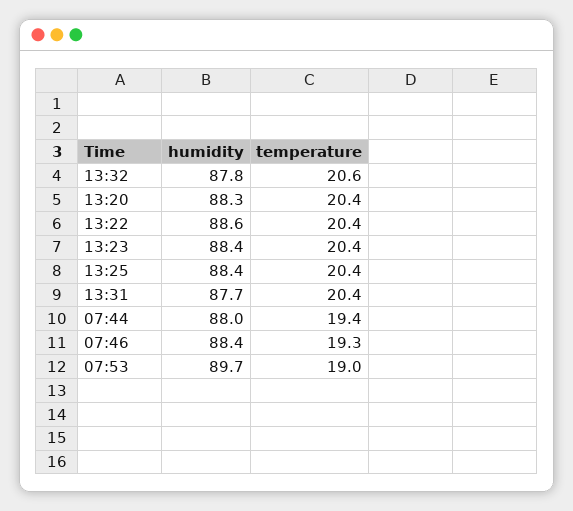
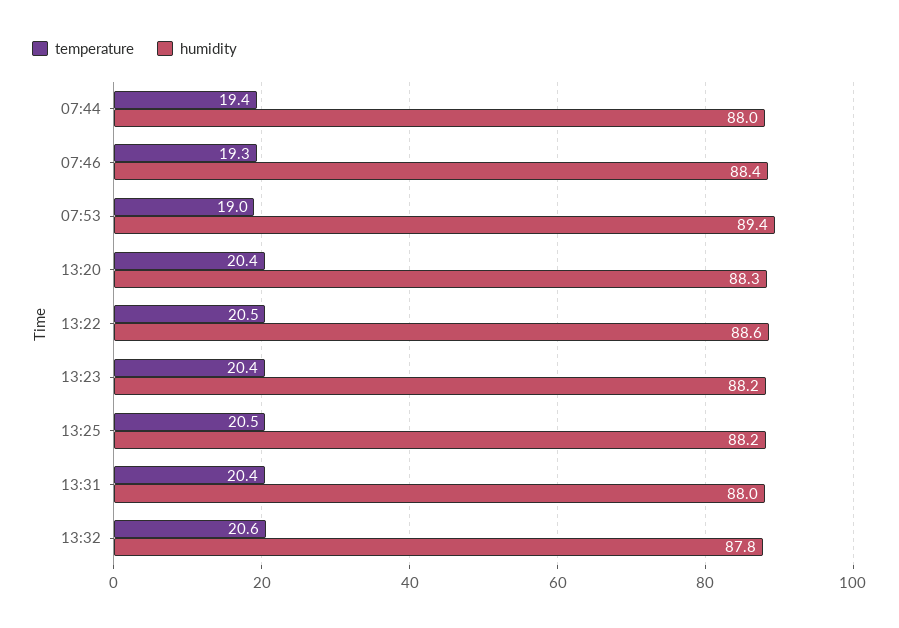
  {
    "humidity": {
      "13:32": 87.8,
      "13:20": 88.3,
      "13:22": 88.6,
-     "13:23": 88.4,
+     "13:23": 88.2,
-     "13:25": 88.4,
+     "13:25": 88.2,
-     "13:31": 87.7,
+     "13:31": 88,
      "07:44": 88,
      "07:46": 88.4,
-     "07:53": 89.7
+     "07:53": 89.4
    },
    "temperature": {
      "13:32": 20.6,
      "13:20": 20.4,
-     "13:22": 20.4,
+     "13:22": 20.5,
      "13:23": 20.4,
-     "13:25": 20.4,
+     "13:25": 20.5,
      "13:31": 20.4,
      "07:44": 19.4,
      "07:46": 19.3,
      "07:53": 19
    }
  }

